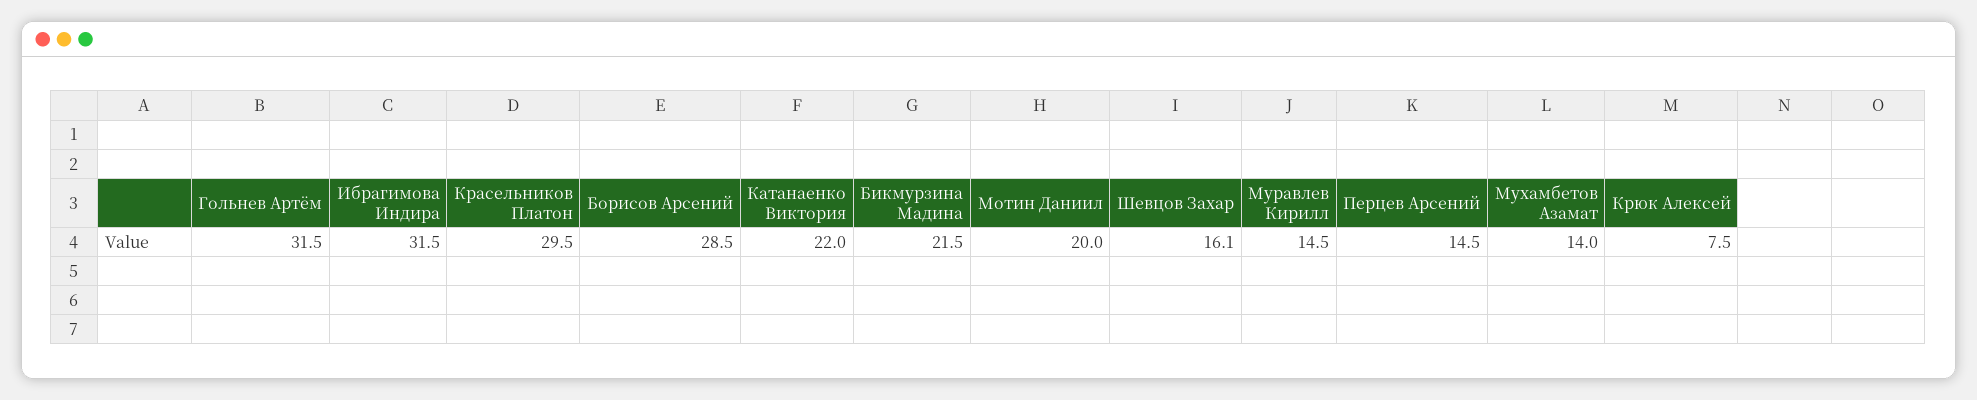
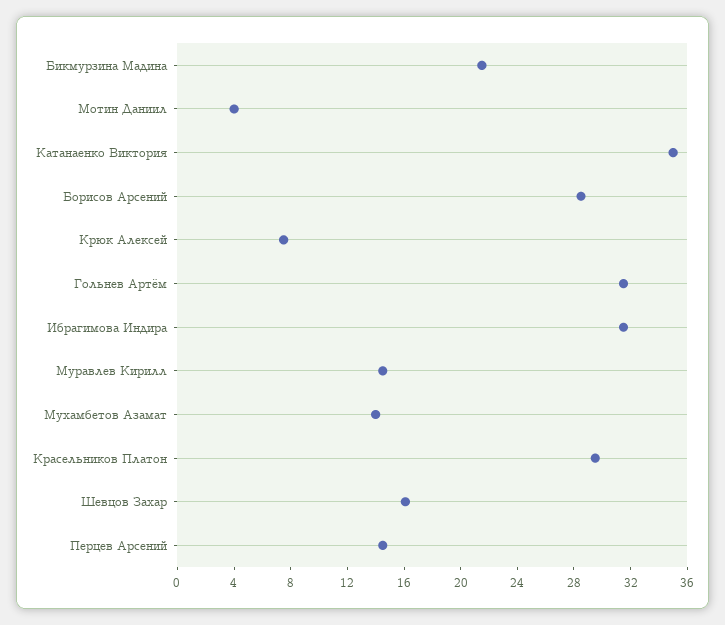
  {
    "Гольнев Артём": 31.5,
    "Ибрагимова Индира": 31.5,
    "Красельников Платон": 29.5,
    "Борисов Арсений": 28.5,
-   "Катанаенко Виктория": 22,
+   "Катанаенко Виктория": 35,
    "Бикмурзина Мадина": 21.5,
-   "Мотин Даниил": 20,
+   "Мотин Даниил": 4,
    "Шевцов Захар": 16.1,
    "Муравлев Кирилл": 14.5,
    "Перцев Арсений": 14.5,
    "Мухамбетов Азамат": 14,
    "Крюк Алексей": 7.5
  }

